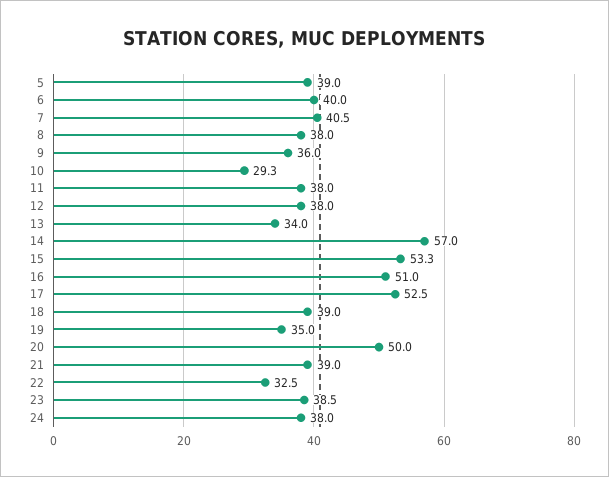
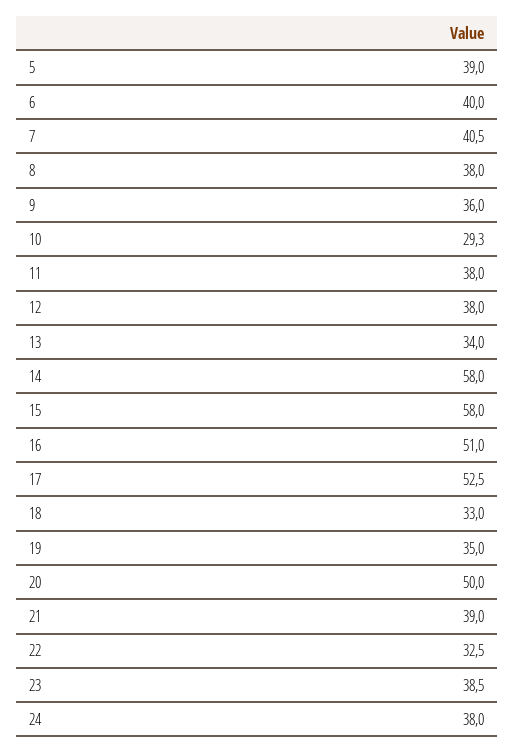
  {
    "5": 39,
    "6": 40,
    "7": 40.5,
    "8": 38,
    "9": 36,
    "10": 29.3,
    "11": 38,
    "12": 38,
    "13": 34,
-   "14": 57,
+   "14": 58,
-   "15": 53.3,
+   "15": 58,
    "16": 51,
    "17": 52.5,
-   "18": 39,
+   "18": 33,
    "19": 35,
    "20": 50,
    "21": 39,
    "22": 32.5,
    "23": 38.5,
    "24": 38
  }

